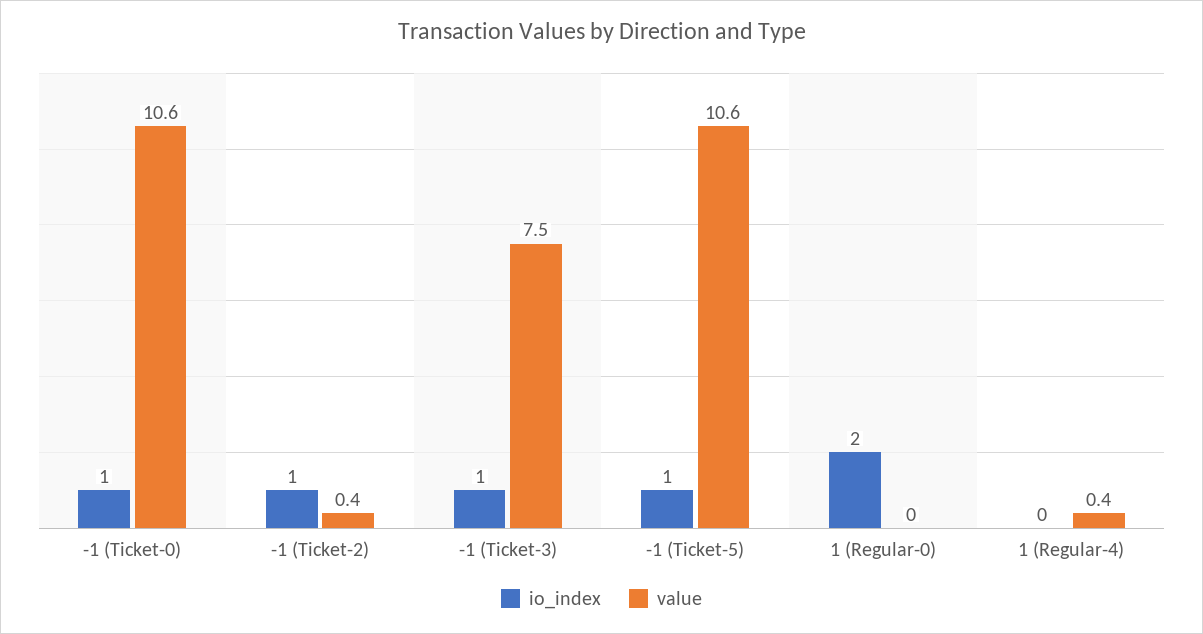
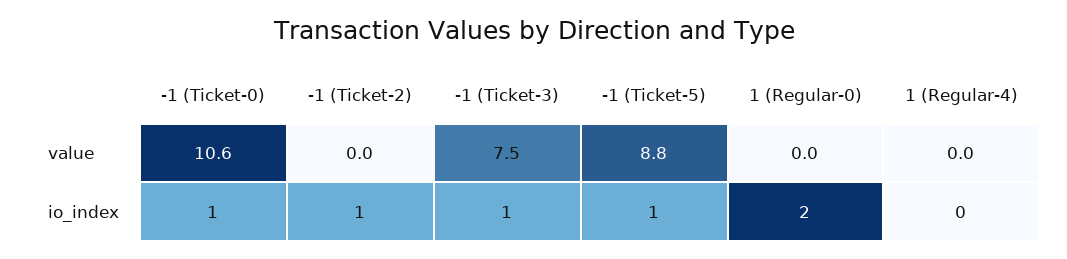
  {
    "io_index": {
      "-1 (Ticket-0)": 1,
      "-1 (Ticket-2)": 1,
      "-1 (Ticket-3)": 1,
      "-1 (Ticket-5)": 1,
      "1 (Regular-0)": 2,
      "1 (Regular-4)": 0
    },
    "value": {
      "-1 (Ticket-0)": 10.6,
-     "-1 (Ticket-2)": 0.4,
+     "-1 (Ticket-2)": 0,
      "-1 (Ticket-3)": 7.5,
-     "-1 (Ticket-5)": 10.6,
+     "-1 (Ticket-5)": 8.8,
      "1 (Regular-0)": 0,
-     "1 (Regular-4)": 0.4
+     "1 (Regular-4)": 0
    }
  }

